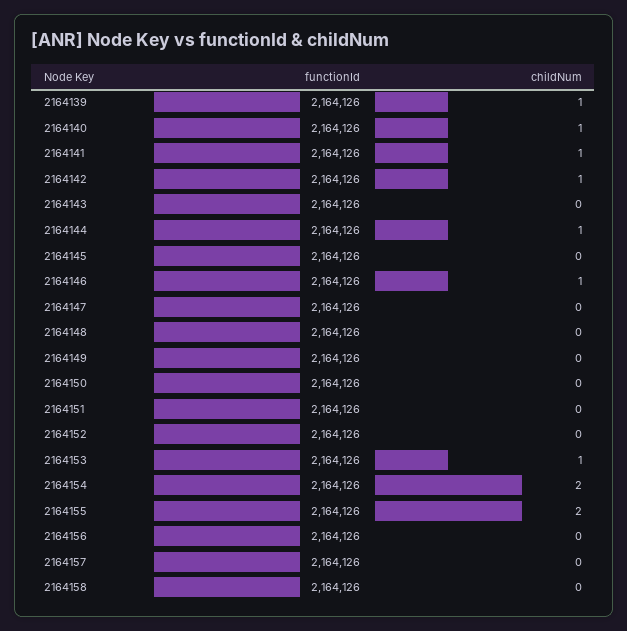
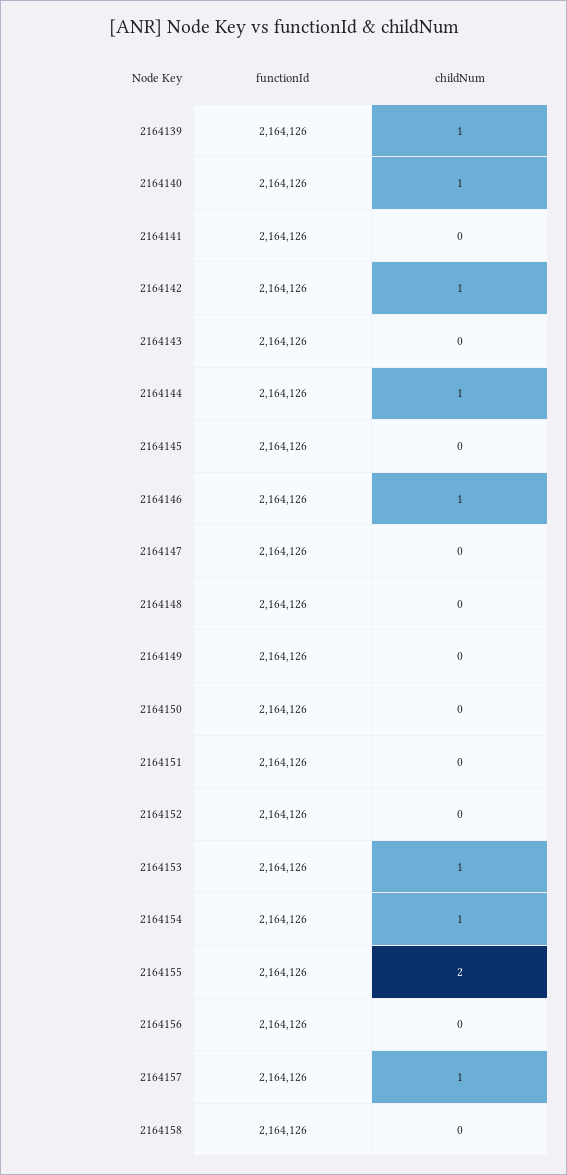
  {
    "functionId": {
      "2164139": 2164126,
      "2164140": 2164126,
      "2164141": 2164126,
      "2164142": 2164126,
      "2164143": 2164126,
      "2164144": 2164126,
      "2164145": 2164126,
      "2164146": 2164126,
      "2164147": 2164126,
      "2164148": 2164126,
      "2164149": 2164126,
      "2164150": 2164126,
      "2164151": 2164126,
      "2164152": 2164126,
      "2164153": 2164126,
      "2164154": 2164126,
      "2164155": 2164126,
      "2164156": 2164126,
      "2164157": 2164126,
      "2164158": 2164126
    },
    "childNum": {
      "2164139": 1,
      "2164140": 1,
-     "2164141": 1,
+     "2164141": 0,
      "2164142": 1,
      "2164143": 0,
      "2164144": 1,
      "2164145": 0,
      "2164146": 1,
      "2164147": 0,
      "2164148": 0,
      "2164149": 0,
      "2164150": 0,
      "2164151": 0,
      "2164152": 0,
      "2164153": 1,
-     "2164154": 2,
+     "2164154": 1,
      "2164155": 2,
      "2164156": 0,
-     "2164157": 0,
+     "2164157": 1,
      "2164158": 0
    }
  }

